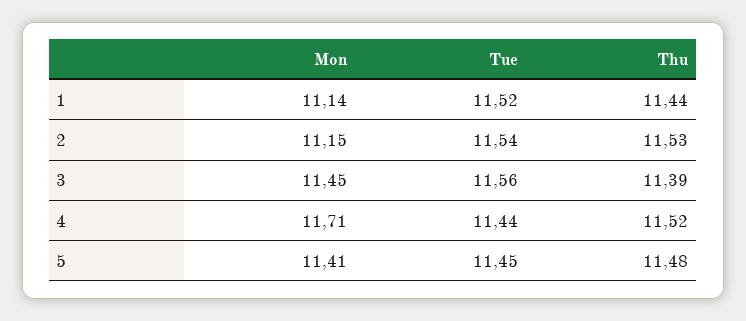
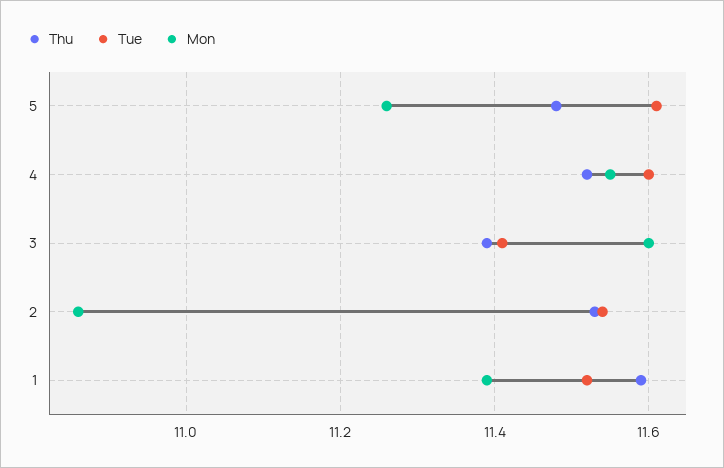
  {
    "Mon": {
-     "1": 11.14,
+     "1": 11.4,
-     "2": 11.15,
+     "2": 10.85,
-     "3": 11.45,
+     "3": 11.6,
-     "4": 11.71,
+     "4": 11.55,
-     "5": 11.41
+     "5": 11.25
    },
    "Tue": {
      "1": 11.52,
      "2": 11.54,
-     "3": 11.56,
+     "3": 11.4,
-     "4": 11.44,
+     "4": 11.6,
-     "5": 11.45
+     "5": 11.6
    },
    "Thu": {
-     "1": 11.44,
+     "1": 11.6,
      "2": 11.53,
      "3": 11.39,
      "4": 11.52,
      "5": 11.48
    }
  }

